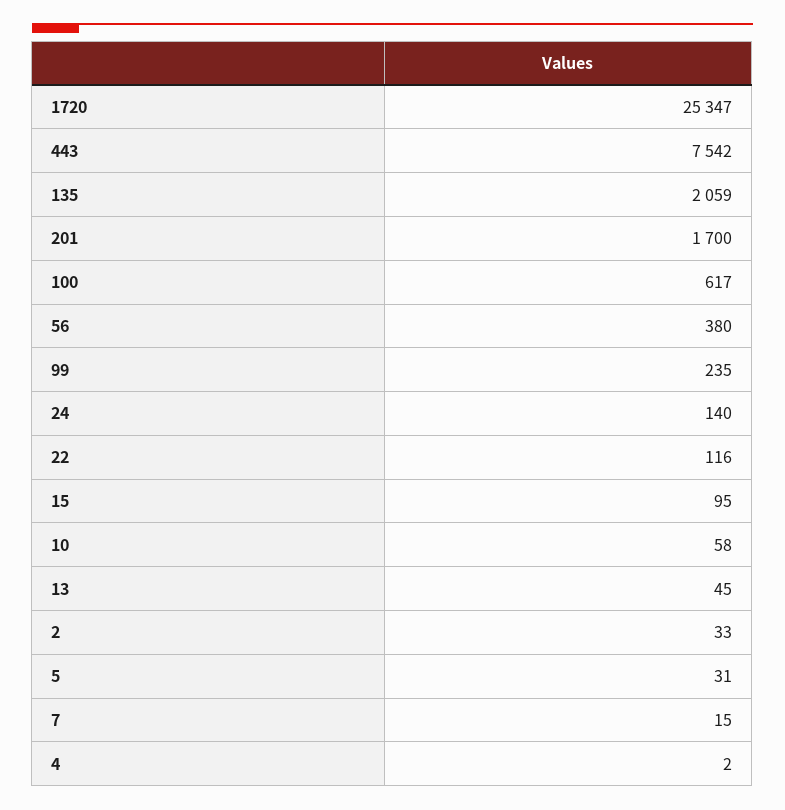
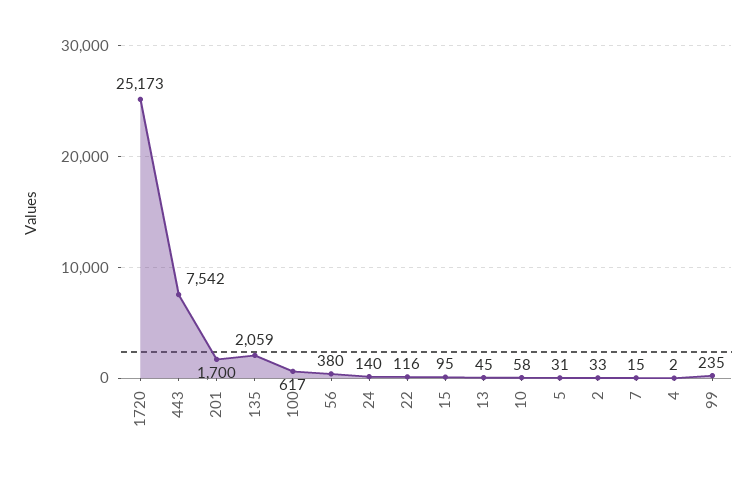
  {
-   "1720": 25347,
+   "1720": 25173,
    "443": 7542,
    "135": 2059,
    "201": 1700,
    "100": 617,
    "56": 380,
    "99": 235,
    "24": 140,
    "22": 116,
    "15": 95,
    "10": 58,
    "13": 45,
    "2": 33,
    "5": 31,
    "7": 15,
    "4": 2
  }

